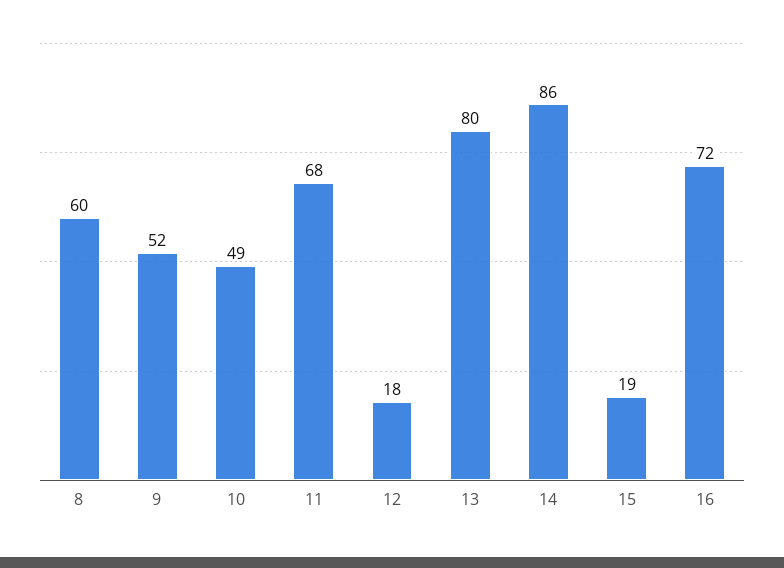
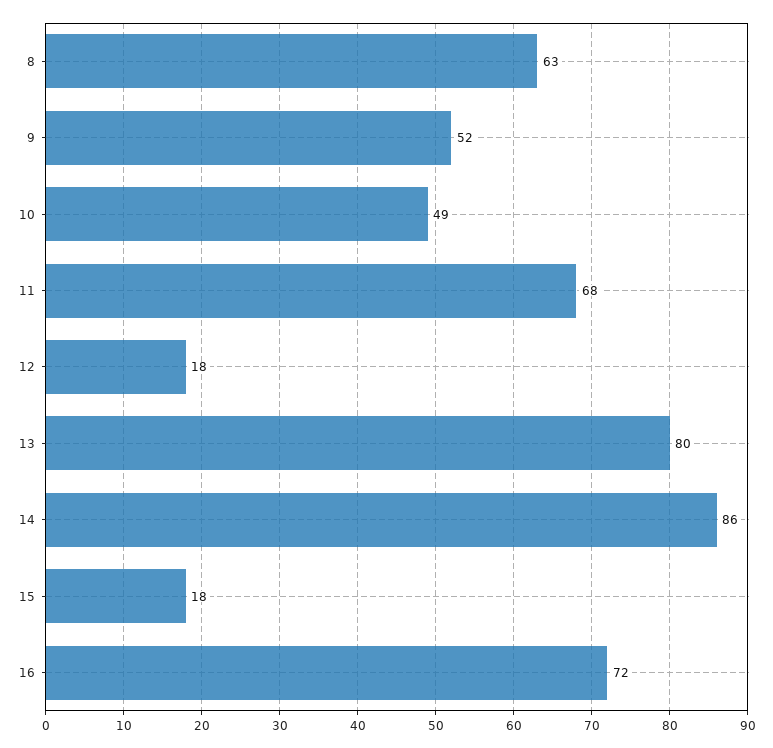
  {
-   "8": 60,
+   "8": 63,
    "9": 52,
    "10": 49,
    "11": 68,
    "12": 18,
    "13": 80,
    "14": 86,
-   "15": 19,
+   "15": 18,
    "16": 72
  }

